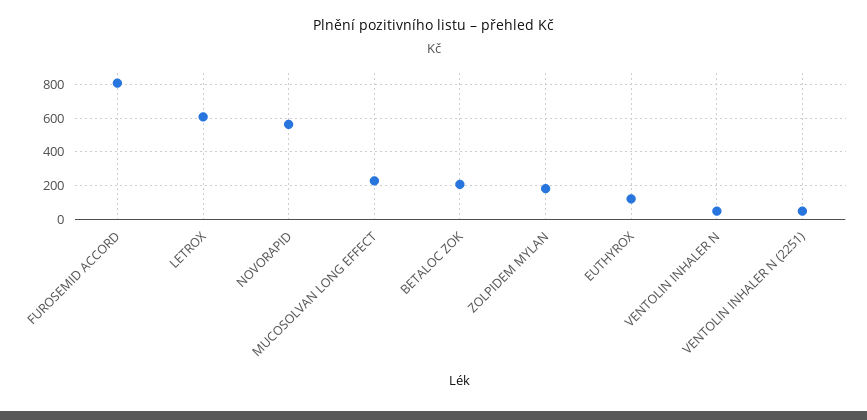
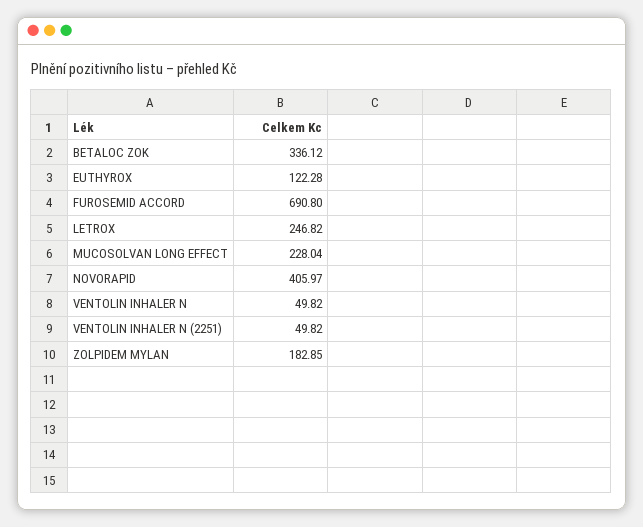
  {
-   "FUROSEMID ACCORD": 800,
+   "FUROSEMID ACCORD": 690.8,
-   "LETROX": 600,
+   "LETROX": 246.82,
-   "NOVORAPID": 550,
+   "NOVORAPID": 405.97,
    "MUCOSOLVAN LONG EFFECT": 228.04,
-   "BETALOC ZOK": 200,
+   "BETALOC ZOK": 336.12,
    "ZOLPIDEM MYLAN": 182.85,
    "EUTHYROX": 122.28,
    "VENTOLIN INHALER N": 49.82,
    "VENTOLIN INHALER N (2251)": 49.82
  }

